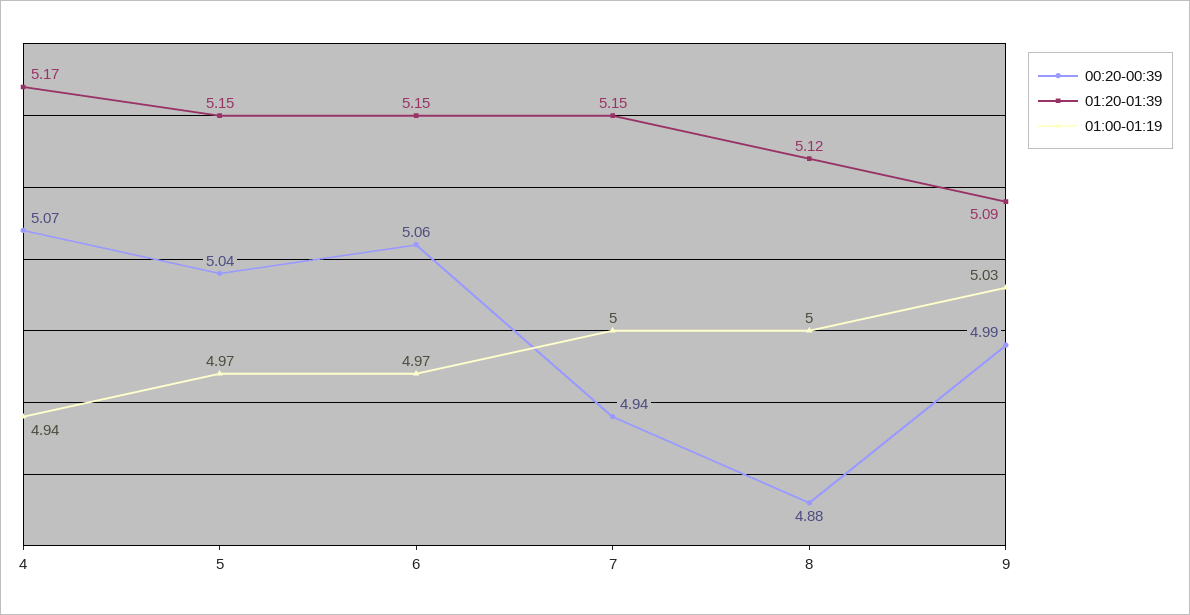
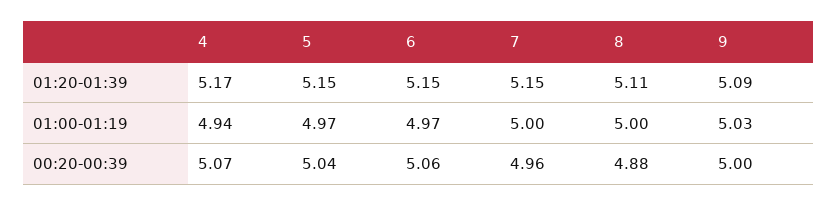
  {
    "00:20-00:39": {
      "4": 5.07,
      "5": 5.04,
      "6": 5.06,
-     "7": 4.94,
+     "7": 4.96,
      "8": 4.88,
-     "9": 4.99
+     "9": 5
    },
    "01:20-01:39": {
      "4": 5.17,
      "5": 5.15,
      "6": 5.15,
      "7": 5.15,
-     "8": 5.12,
+     "8": 5.11,
      "9": 5.09
    },
    "01:00-01:19": {
      "4": 4.94,
      "5": 4.97,
      "6": 4.97,
      "7": 5,
      "8": 5,
      "9": 5.03
    }
  }

